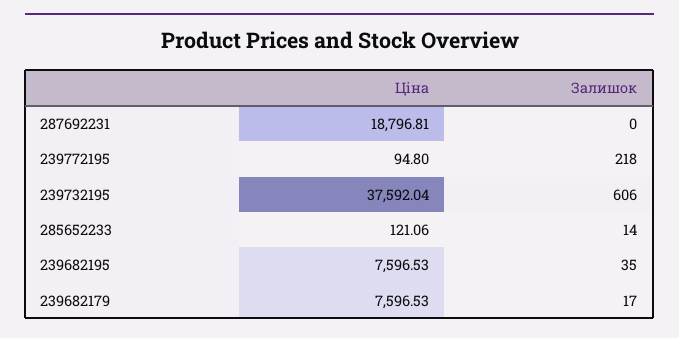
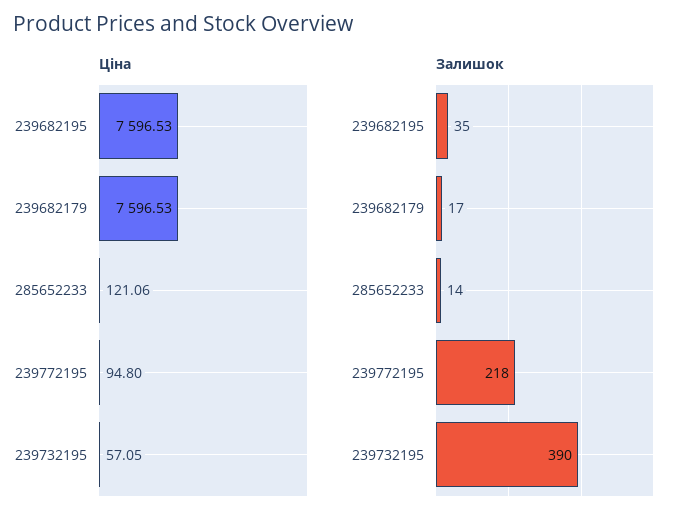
  {
    "Ціна": {
-     "287692231": 18796.81,
      "239772195": 94.8,
-     "239732195": 37592.04,
+     "239732195": 57.05,
      "285652233": 121.06,
      "239682195": 7596.53,
      "239682179": 7596.53
    },
    "Залишок": {
-     "287692231": 0,
      "239772195": 218,
-     "239732195": 606,
+     "239732195": 390,
      "285652233": 14,
      "239682195": 35,
      "239682179": 17
    }
  }

